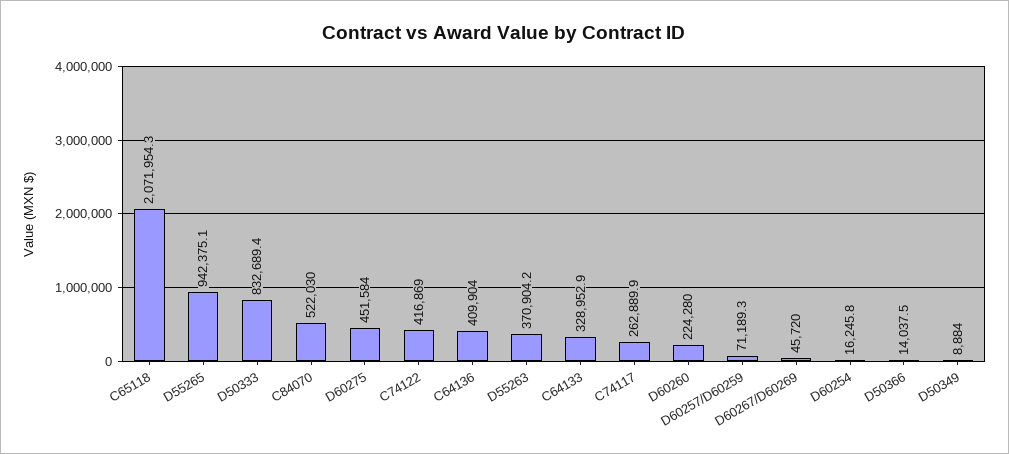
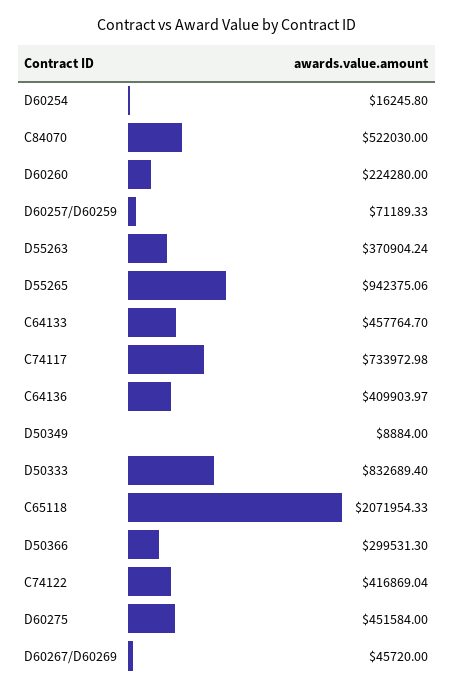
  {
    "C65118": 2071954.33,
    "D55265": 942375.06,
    "D50333": 832689.4,
    "C84070": 522030,
    "D60275": 451584,
    "C74122": 416869.04,
    "C64136": 409903.97,
    "D55263": 370904.24,
-   "C64133": 328952.9,
+   "C64133": 457764.7,
-   "C74117": 262889.9,
+   "C74117": 733972.98,
    "D60260": 224280,
    "D60257/D60259": 71189.33,
    "D60267/D60269": 45720,
    "D60254": 16245.8,
-   "D50366": 14037.5,
+   "D50366": 299531.3,
    "D50349": 8884
  }

